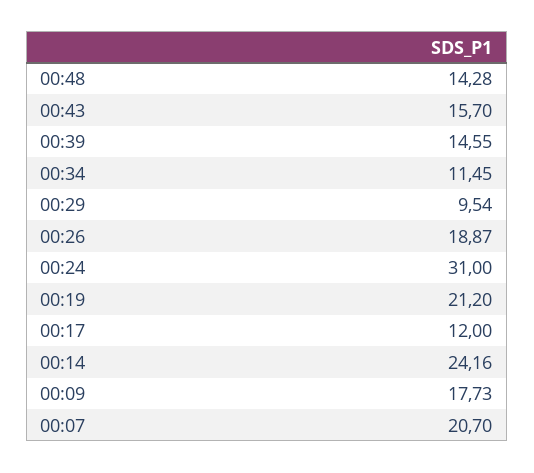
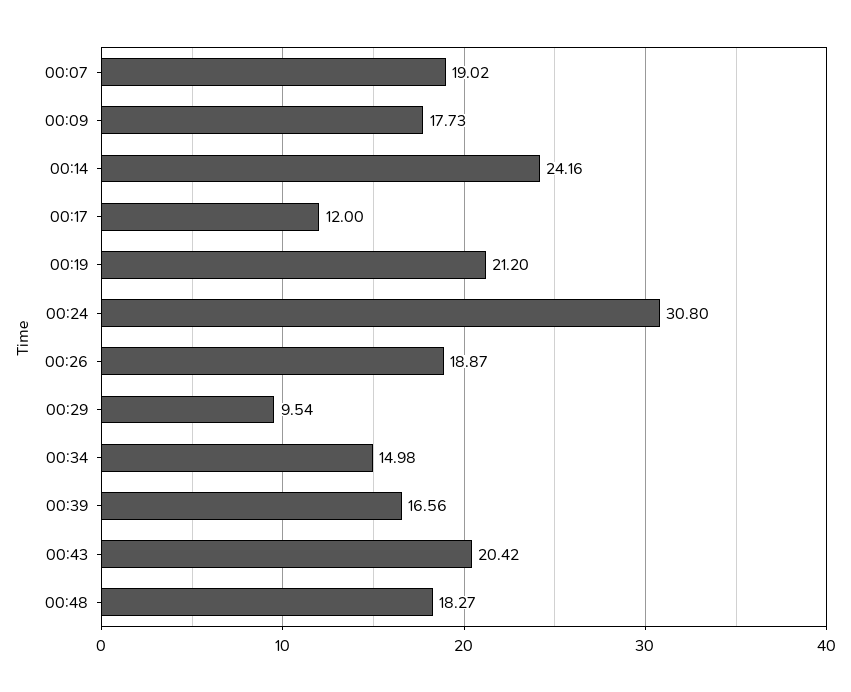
  {
-   "00:48": 14.28,
+   "00:48": 18.27,
-   "00:43": 15.7,
+   "00:43": 20.42,
-   "00:39": 14.55,
+   "00:39": 16.56,
-   "00:34": 11.45,
+   "00:34": 14.98,
    "00:29": 9.54,
    "00:26": 18.87,
-   "00:24": 31,
+   "00:24": 30.8,
    "00:19": 21.2,
    "00:17": 12,
    "00:14": 24.16,
    "00:09": 17.73,
-   "00:07": 20.7
+   "00:07": 19.02
  }

